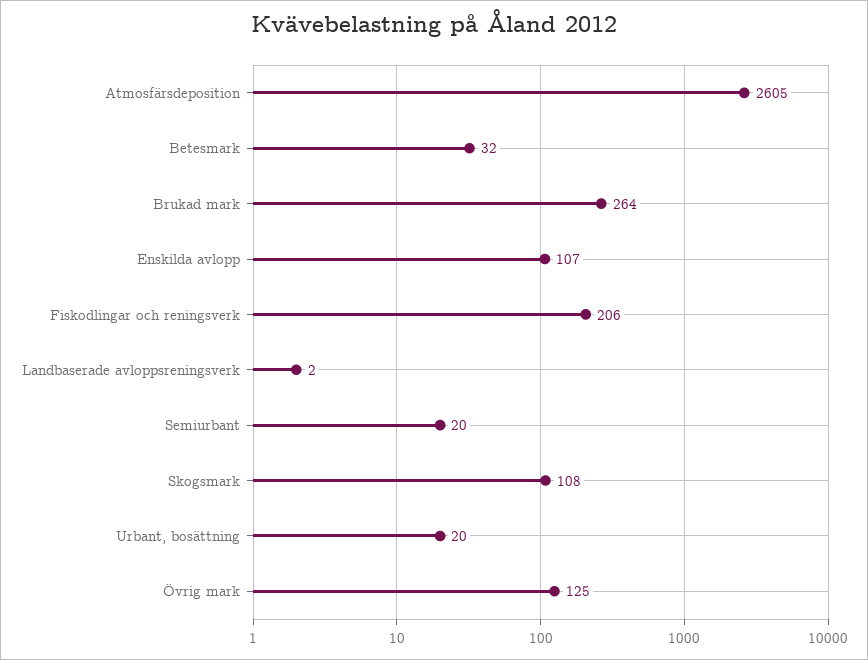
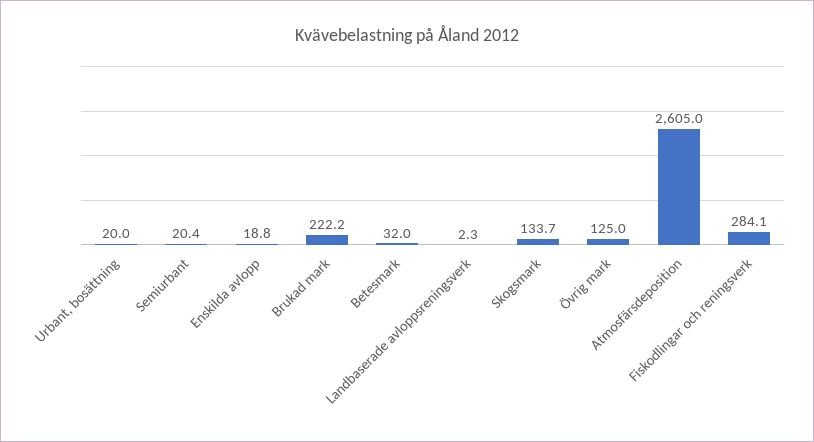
  {
    "Atmosfärsdeposition": 2605,
    "Betesmark": 32,
-   "Brukad mark": 264,
+   "Brukad mark": 222.2,
-   "Enskilda avlopp": 107,
+   "Enskilda avlopp": 18.8,
-   "Fiskodlingar och reningsverk": 206,
+   "Fiskodlingar och reningsverk": 284.1,
    "Landbaserade avloppsreningsverk": 2.3,
    "Semiurbant": 20.4,
-   "Skogsmark": 108,
+   "Skogsmark": 133.7,
    "Urbant, bosättning": 20,
    "Övrig mark": 125
  }

